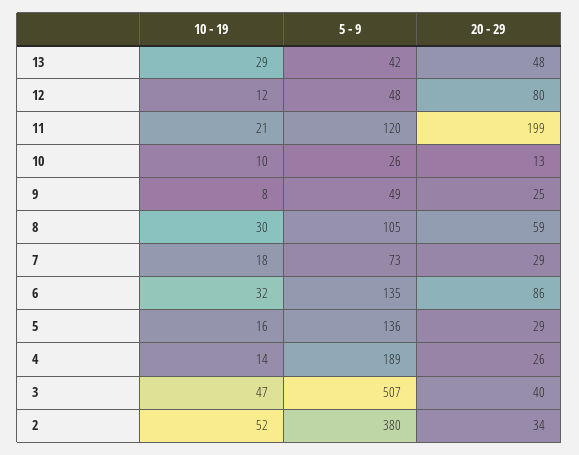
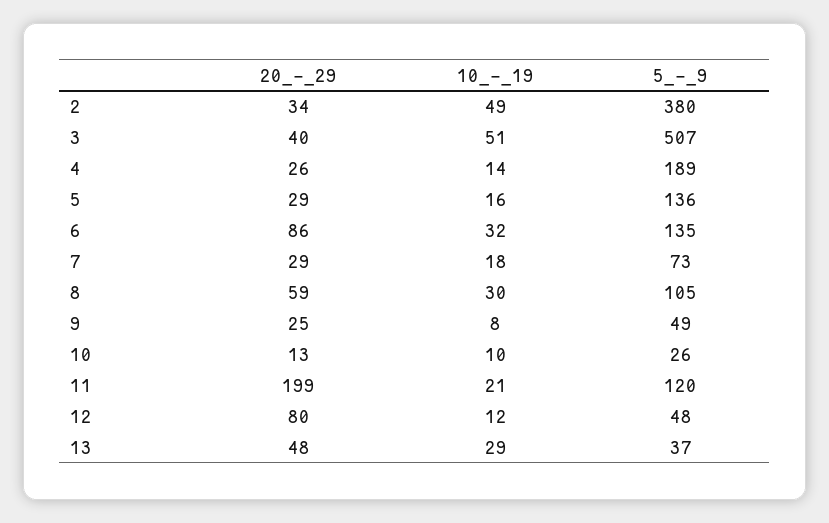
  {
    "10 - 19": {
      "13": 29,
      "12": 12,
      "11": 21,
      "10": 10,
      "9": 8,
      "8": 30,
      "7": 18,
      "6": 32,
      "5": 16,
      "4": 14,
-     "3": 47,
+     "3": 51,
-     "2": 52
+     "2": 49
    },
    "5 - 9": {
-     "13": 42,
+     "13": 37,
      "12": 48,
      "11": 120,
      "10": 26,
      "9": 49,
      "8": 105,
      "7": 73,
      "6": 135,
      "5": 136,
      "4": 189,
      "3": 507,
      "2": 380
    },
    "20 - 29": {
      "13": 48,
      "12": 80,
      "11": 199,
      "10": 13,
      "9": 25,
      "8": 59,
      "7": 29,
      "6": 86,
      "5": 29,
      "4": 26,
      "3": 40,
      "2": 34
    }
  }

